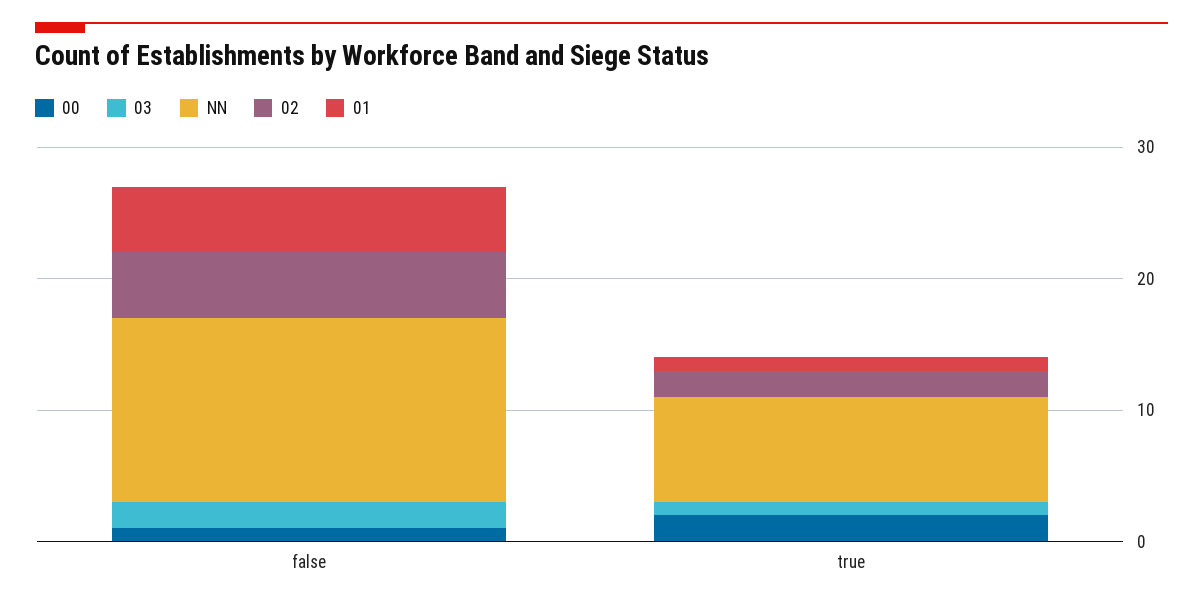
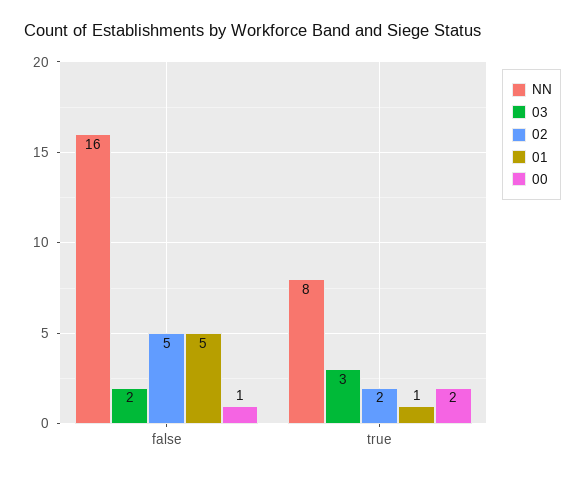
  {
    "00": {
      "false": 1,
      "true": 2
    },
    "03": {
      "false": 2,
-     "true": 1
+     "true": 3
    },
    "NN": {
-     "false": 14,
+     "false": 16,
      "true": 8
    },
    "02": {
      "false": 5,
      "true": 2
    },
    "01": {
      "false": 5,
      "true": 1
    }
  }

